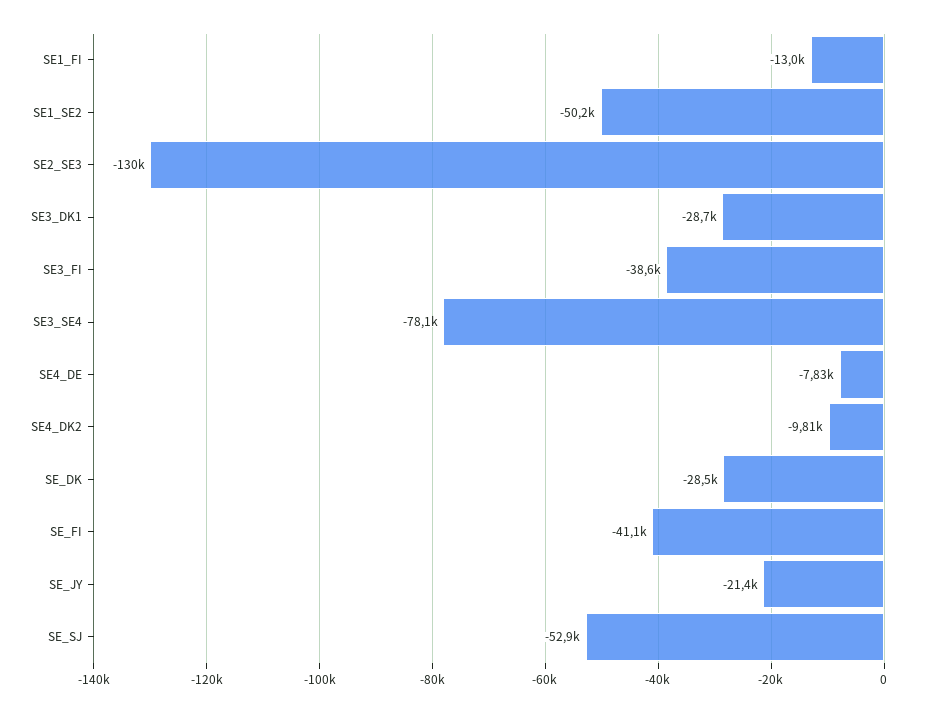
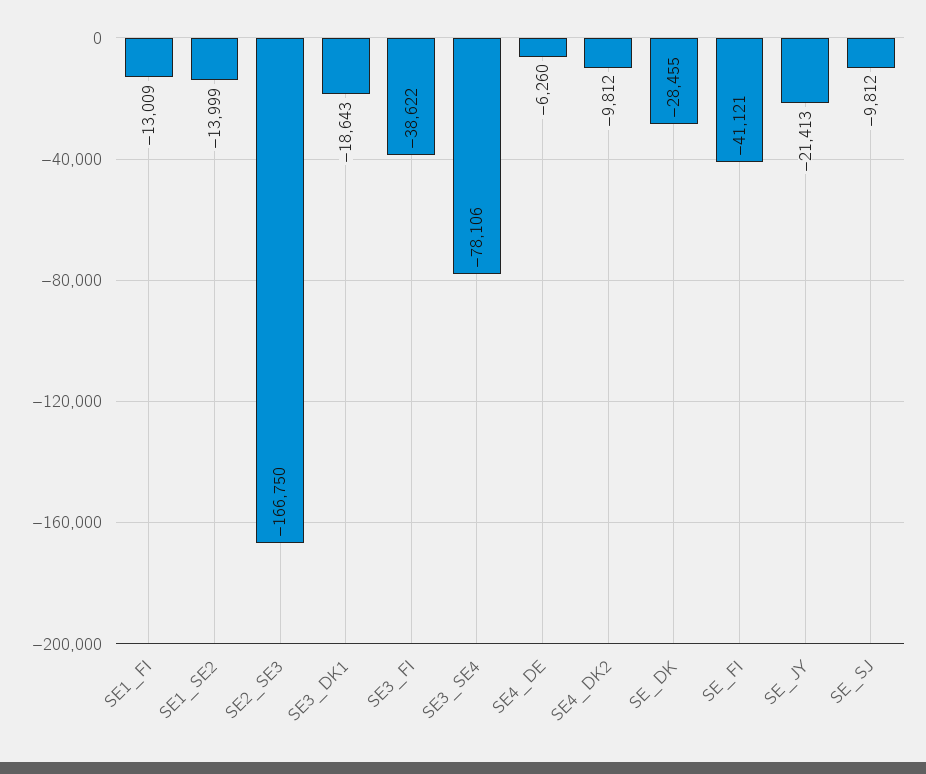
  {
    "SE1_FI": -13009,
-   "SE1_SE2": -50200,
+   "SE1_SE2": -13999,
-   "SE2_SE3": -130000,
+   "SE2_SE3": -166750,
-   "SE3_DK1": -28700,
+   "SE3_DK1": -18643,
    "SE3_FI": -38622,
    "SE3_SE4": -78106,
-   "SE4_DE": -7830,
+   "SE4_DE": -6260,
    "SE4_DK2": -9812,
    "SE_DK": -28455,
    "SE_FI": -41121,
    "SE_JY": -21413,
-   "SE_SJ": -52900
+   "SE_SJ": -9812
  }

